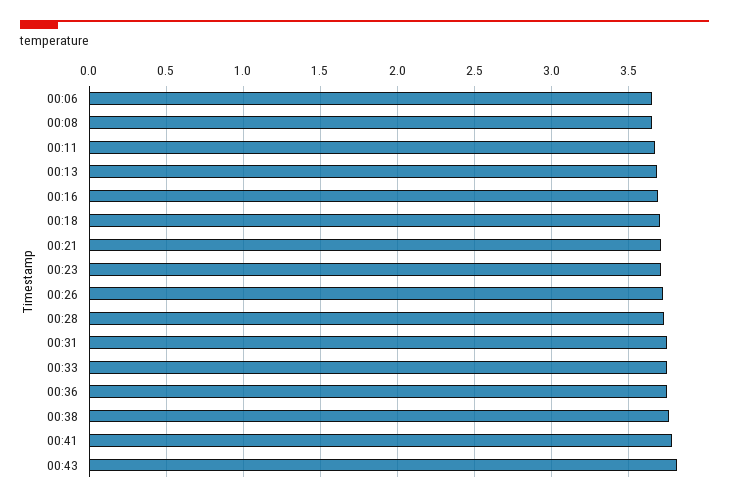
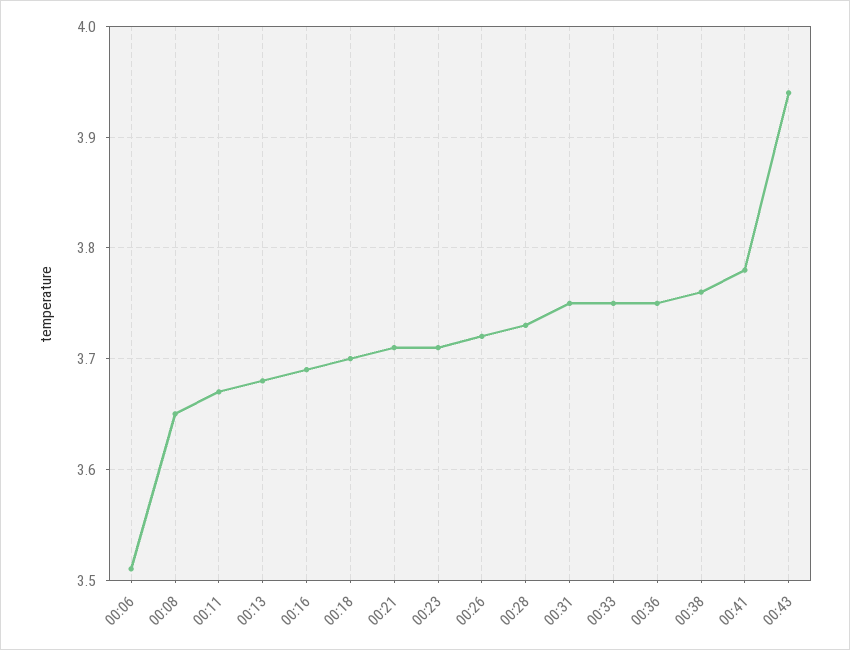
  {
-   "00:06": 3.65,
+   "00:06": 3.51,
    "00:08": 3.65,
    "00:11": 3.67,
    "00:13": 3.68,
    "00:16": 3.69,
    "00:18": 3.7,
    "00:21": 3.71,
    "00:23": 3.71,
    "00:26": 3.72,
    "00:28": 3.73,
    "00:31": 3.75,
    "00:33": 3.75,
    "00:36": 3.75,
    "00:38": 3.76,
    "00:41": 3.78,
-   "00:43": 3.8
+   "00:43": 3.94
  }

